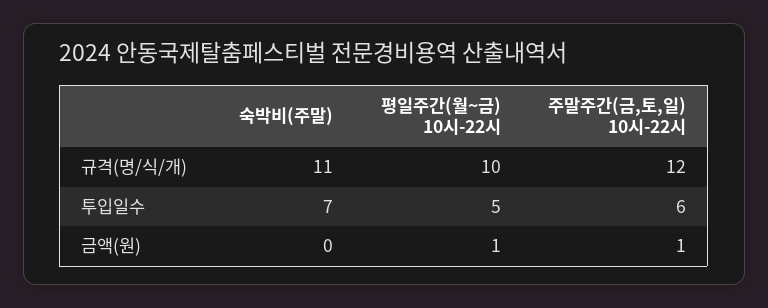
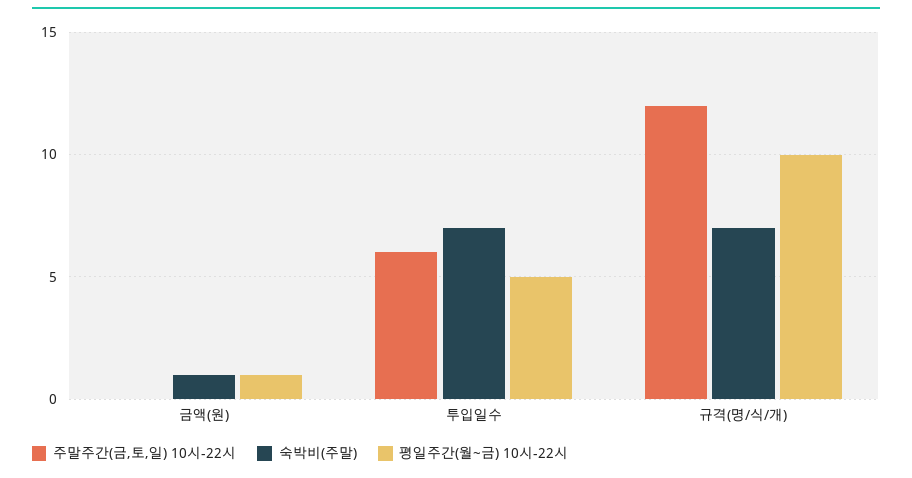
  {
    "숙박비(주말)": {
-     "규격(명/식/개)": 11,
+     "규격(명/식/개)": 7,
      "투입일수": 7,
-     "금액(원)": 0
+     "금액(원)": 1
    },
    "평일주간(월~금) 10시-22시": {
      "규격(명/식/개)": 10,
      "투입일수": 5,
      "금액(원)": 1
    },
    "주말주간(금,토,일) 10시-22시": {
      "규격(명/식/개)": 12,
      "투입일수": 6,
-     "금액(원)": 1
+     "금액(원)": 0
    }
  }

